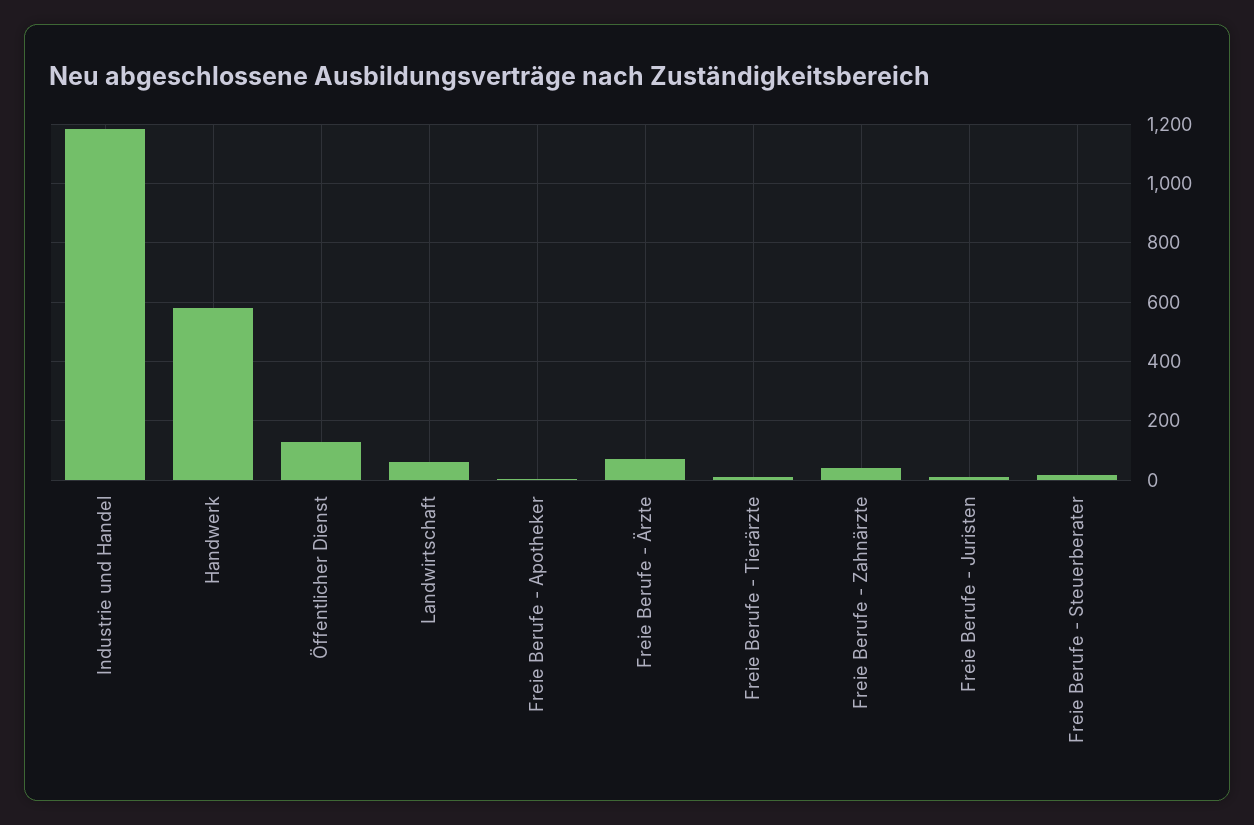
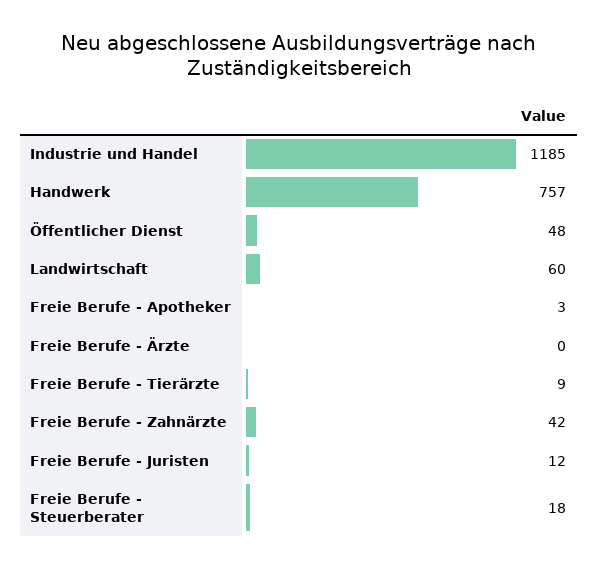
  {
    "Industrie und Handel": 1185,
-   "Handwerk": 575,
+   "Handwerk": 757,
-   "Öffentlicher Dienst": 125,
+   "Öffentlicher Dienst": 48,
    "Landwirtschaft": 60,
    "Freie Berufe - Apotheker": 3,
-   "Freie Berufe - Ärzte": 75,
+   "Freie Berufe - Ärzte": 0,
    "Freie Berufe - Tierärzte": 9,
    "Freie Berufe - Zahnärzte": 42,
    "Freie Berufe - Juristen": 12,
    "Freie Berufe - Steuerberater": 18
  }

